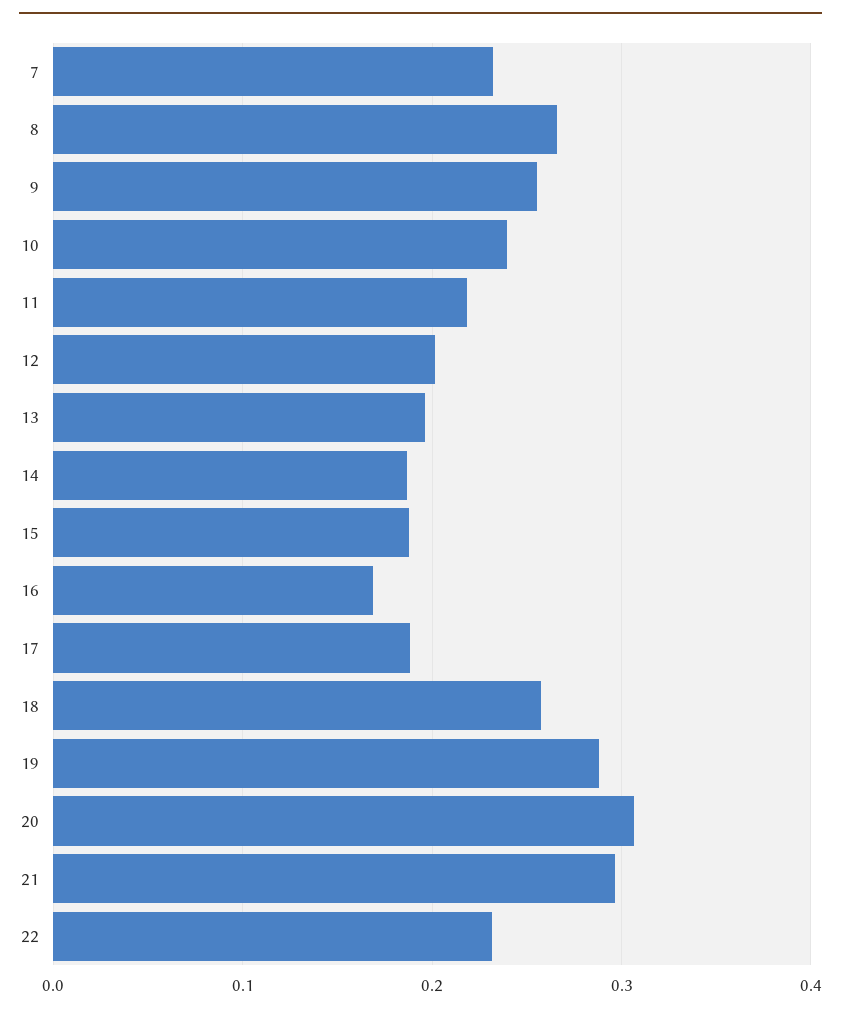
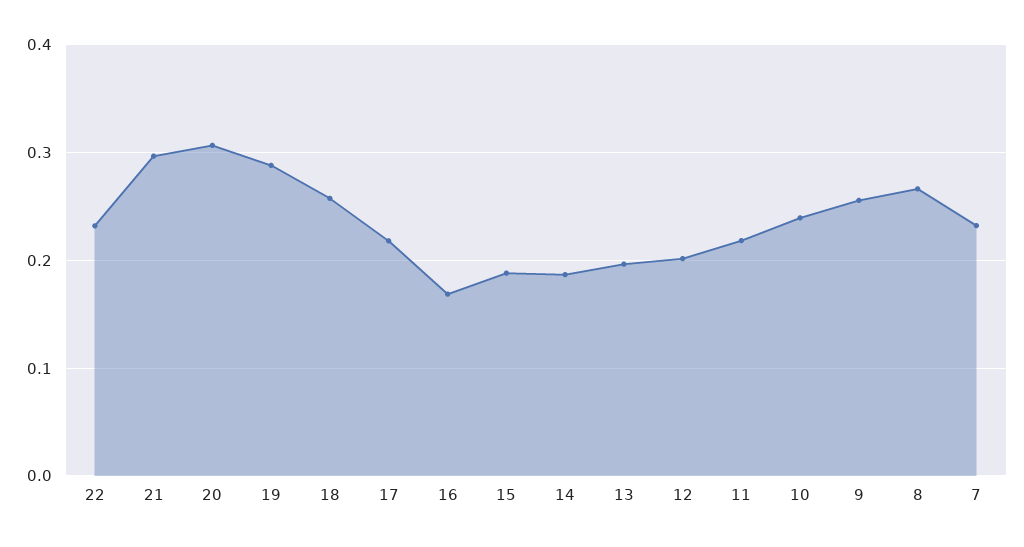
  {
    "7": 0.23,
    "8": 0.27,
    "9": 0.26,
    "10": 0.24,
    "11": 0.22,
    "12": 0.2,
    "13": 0.2,
    "14": 0.19,
    "15": 0.19,
    "16": 0.17,
-   "17": 0.19,
+   "17": 0.22,
    "18": 0.26,
    "19": 0.29,
    "20": 0.31,
    "21": 0.3,
    "22": 0.23
  }

